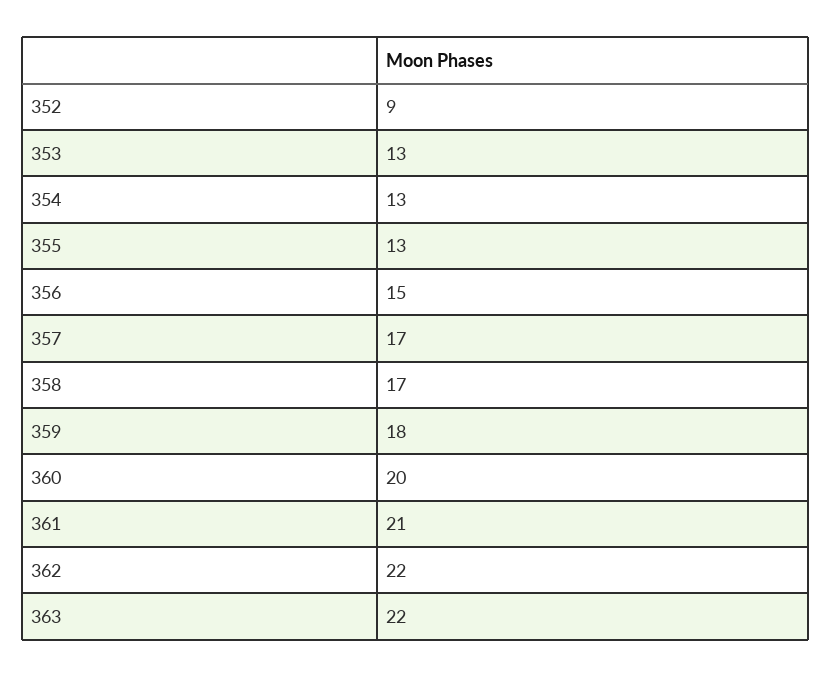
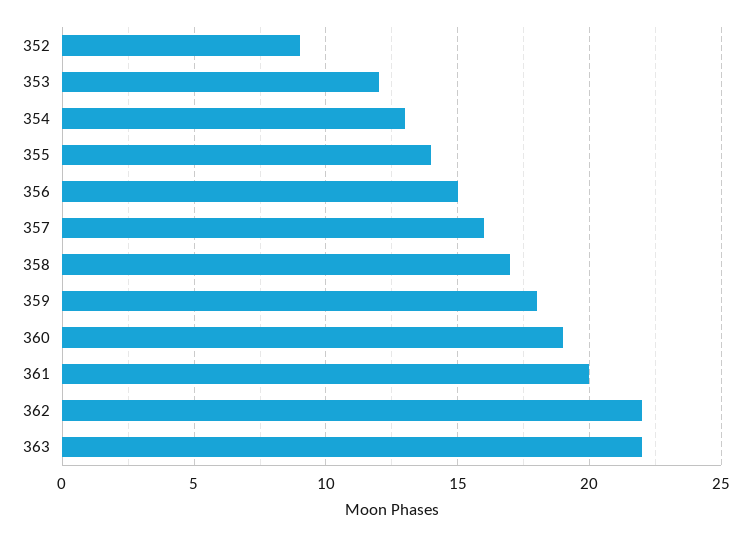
  {
    "352": 9,
-   "353": 13,
+   "353": 12,
    "354": 13,
-   "355": 13,
+   "355": 14,
    "356": 15,
-   "357": 17,
+   "357": 16,
    "358": 17,
    "359": 18,
-   "360": 20,
+   "360": 19,
-   "361": 21,
+   "361": 20,
    "362": 22,
    "363": 22
  }

